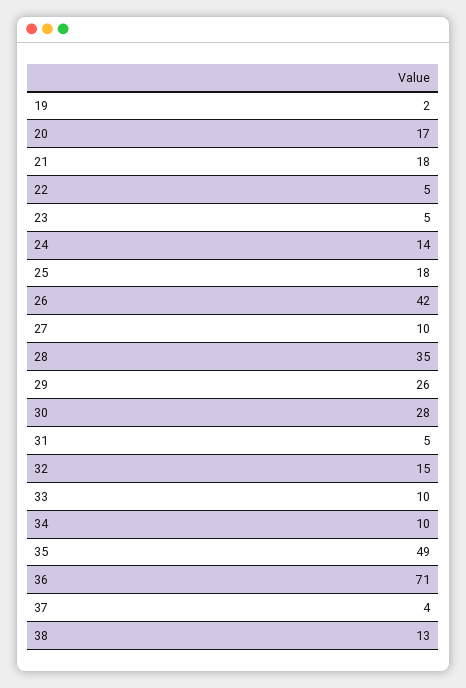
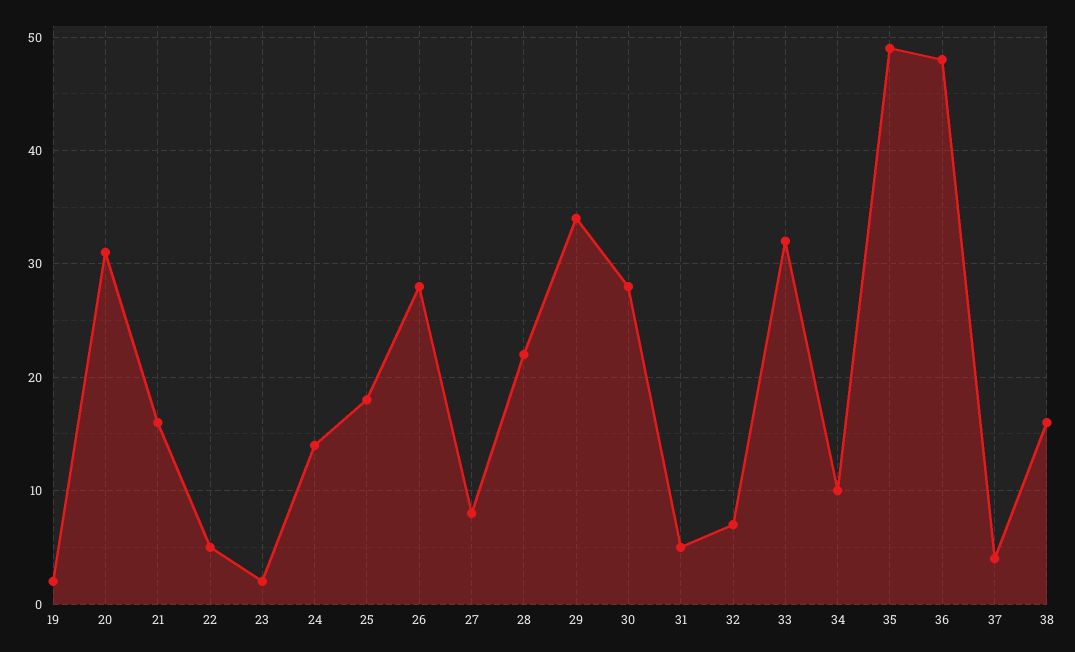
  {
    "19": 2,
-   "20": 17,
+   "20": 31,
-   "21": 18,
+   "21": 16,
    "22": 5,
-   "23": 5,
+   "23": 2,
    "24": 14,
    "25": 18,
-   "26": 42,
+   "26": 28,
-   "27": 10,
+   "27": 8,
-   "28": 35,
+   "28": 22,
-   "29": 26,
+   "29": 34,
    "30": 28,
    "31": 5,
-   "32": 15,
+   "32": 7,
-   "33": 10,
+   "33": 32,
    "34": 10,
    "35": 49,
-   "36": 71,
+   "36": 48,
    "37": 4,
-   "38": 13
+   "38": 16
  }

